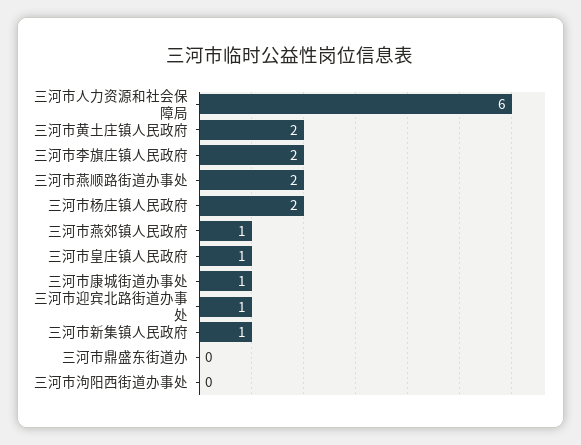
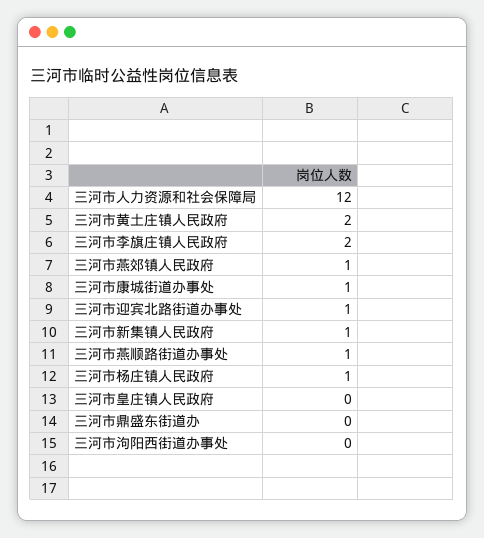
  {
-   "三河市人力资源和社会保障局": 6,
+   "三河市人力资源和社会保障局": 12,
    "三河市黄土庄镇人民政府": 2,
    "三河市李旗庄镇人民政府": 2,
-   "三河市燕顺路街道办事处": 2,
+   "三河市燕顺路街道办事处": 1,
-   "三河市杨庄镇人民政府": 2,
+   "三河市杨庄镇人民政府": 1,
    "三河市燕郊镇人民政府": 1,
-   "三河市皇庄镇人民政府": 1,
+   "三河市皇庄镇人民政府": 0,
    "三河市康城街道办事处": 1,
    "三河市迎宾北路街道办事处": 1,
    "三河市新集镇人民政府": 1,
    "三河市鼎盛东街道办": 0,
    "三河市泃阳西街道办事处": 0
  }

